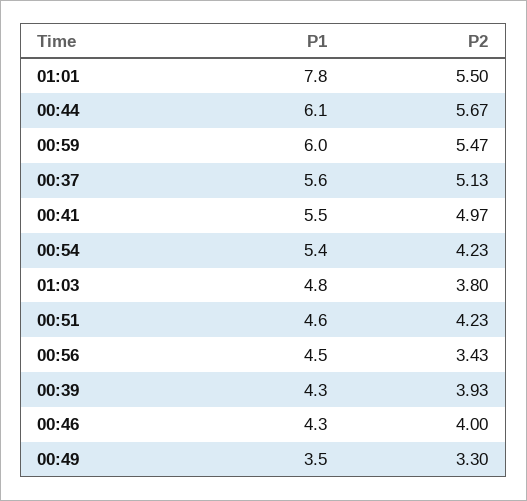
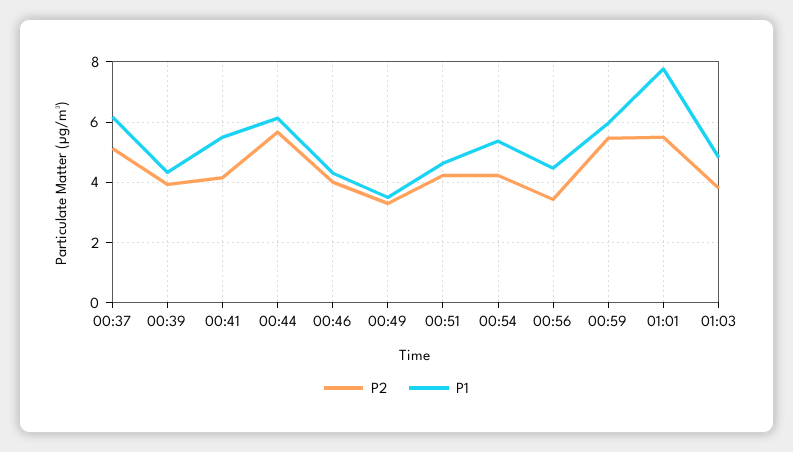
  {
    "P1": {
      "01:01": 7.8,
      "00:44": 6.1,
      "00:59": 6,
-     "00:37": 5.6,
+     "00:37": 6.2,
      "00:41": 5.5,
      "00:54": 5.4,
      "01:03": 4.8,
      "00:51": 4.6,
      "00:56": 4.5,
      "00:39": 4.3,
      "00:46": 4.3,
      "00:49": 3.5
    },
    "P2": {
      "01:01": 5.5,
      "00:44": 5.67,
      "00:59": 5.47,
      "00:37": 5.13,
-     "00:41": 4.97,
+     "00:41": 4.2,
      "00:54": 4.23,
      "01:03": 3.8,
      "00:51": 4.23,
      "00:56": 3.43,
      "00:39": 3.93,
      "00:46": 4,
      "00:49": 3.3
    }
  }

